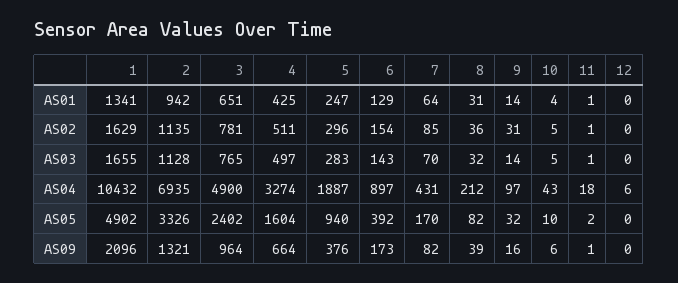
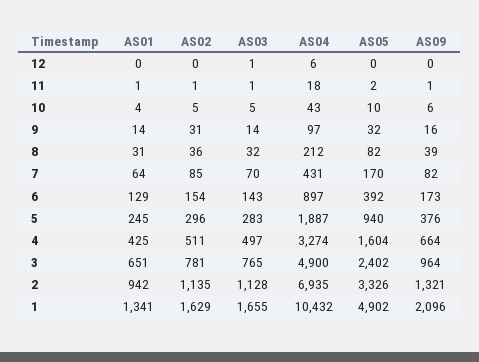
  {
    "1": {
      "AS01": 1341,
      "AS02": 1629,
      "AS03": 1655,
      "AS04": 10432,
      "AS05": 4902,
      "AS09": 2096
    },
    "2": {
      "AS01": 942,
      "AS02": 1135,
      "AS03": 1128,
      "AS04": 6935,
      "AS05": 3326,
      "AS09": 1321
    },
    "3": {
      "AS01": 651,
      "AS02": 781,
      "AS03": 765,
      "AS04": 4900,
      "AS05": 2402,
      "AS09": 964
    },
    "4": {
      "AS01": 425,
      "AS02": 511,
      "AS03": 497,
      "AS04": 3274,
      "AS05": 1604,
      "AS09": 664
    },
    "5": {
-     "AS01": 247,
+     "AS01": 245,
      "AS02": 296,
      "AS03": 283,
      "AS04": 1887,
      "AS05": 940,
      "AS09": 376
    },
    "6": {
      "AS01": 129,
      "AS02": 154,
      "AS03": 143,
      "AS04": 897,
      "AS05": 392,
      "AS09": 173
    },
    "7": {
      "AS01": 64,
      "AS02": 85,
      "AS03": 70,
      "AS04": 431,
      "AS05": 170,
      "AS09": 82
    },
    "8": {
      "AS01": 31,
      "AS02": 36,
      "AS03": 32,
      "AS04": 212,
      "AS05": 82,
      "AS09": 39
    },
    "9": {
      "AS01": 14,
      "AS02": 31,
      "AS03": 14,
      "AS04": 97,
      "AS05": 32,
      "AS09": 16
    },
    "10": {
      "AS01": 4,
      "AS02": 5,
      "AS03": 5,
      "AS04": 43,
      "AS05": 10,
      "AS09": 6
    },
    "11": {
      "AS01": 1,
      "AS02": 1,
      "AS03": 1,
      "AS04": 18,
      "AS05": 2,
      "AS09": 1
    },
    "12": {
      "AS01": 0,
      "AS02": 0,
-     "AS03": 0,
+     "AS03": 1,
      "AS04": 6,
      "AS05": 0,
      "AS09": 0
    }
  }

